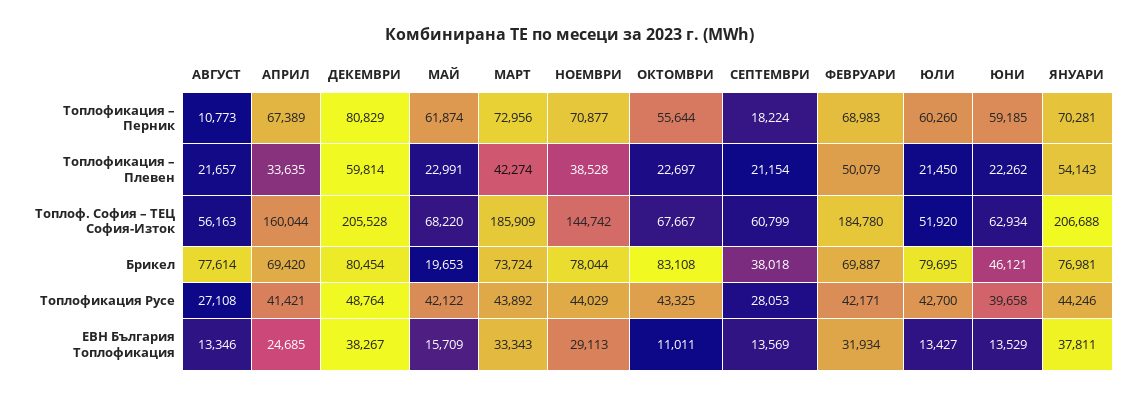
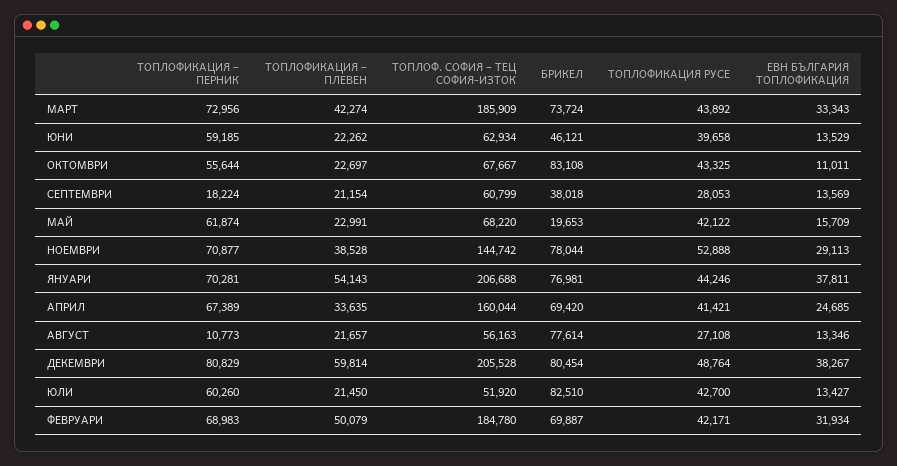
  {
    "АВГУСТ": {
      "Топлофикация – Перник": 10773,
      "Топлофикация – Плевен": 21657,
      "Топлоф. София – ТЕЦ София-Изток": 56163,
      "Брикел": 77614,
      "Топлофикация Русе": 27108,
      "ЕВН България Топлофикация": 13346
    },
    "АПРИЛ": {
      "Топлофикация – Перник": 67389,
      "Топлофикация – Плевен": 33635,
      "Топлоф. София – ТЕЦ София-Изток": 160044,
      "Брикел": 69420,
      "Топлофикация Русе": 41421,
      "ЕВН България Топлофикация": 24685
    },
    "ДЕКЕМВРИ": {
      "Топлофикация – Перник": 80829,
      "Топлофикация – Плевен": 59814,
      "Топлоф. София – ТЕЦ София-Изток": 205528,
      "Брикел": 80454,
      "Топлофикация Русе": 48764,
      "ЕВН България Топлофикация": 38267
    },
    "МАЙ": {
      "Топлофикация – Перник": 61874,
      "Топлофикация – Плевен": 22991,
      "Топлоф. София – ТЕЦ София-Изток": 68220,
      "Брикел": 19653,
      "Топлофикация Русе": 42122,
      "ЕВН България Топлофикация": 15709
    },
    "МАРТ": {
      "Топлофикация – Перник": 72956,
      "Топлофикация – Плевен": 42274,
      "Топлоф. София – ТЕЦ София-Изток": 185909,
      "Брикел": 73724,
      "Топлофикация Русе": 43892,
      "ЕВН България Топлофикация": 33343
    },
    "НОЕМВРИ": {
      "Топлофикация – Перник": 70877,
      "Топлофикация – Плевен": 38528,
      "Топлоф. София – ТЕЦ София-Изток": 144742,
      "Брикел": 78044,
-     "Топлофикация Русе": 44029,
+     "Топлофикация Русе": 52888,
      "ЕВН България Топлофикация": 29113
    },
    "ОКТОМВРИ": {
      "Топлофикация – Перник": 55644,
      "Топлофикация – Плевен": 22697,
      "Топлоф. София – ТЕЦ София-Изток": 67667,
      "Брикел": 83108,
      "Топлофикация Русе": 43325,
      "ЕВН България Топлофикация": 11011
    },
    "СЕПТЕМВРИ": {
      "Топлофикация – Перник": 18224,
      "Топлофикация – Плевен": 21154,
      "Топлоф. София – ТЕЦ София-Изток": 60799,
      "Брикел": 38018,
      "Топлофикация Русе": 28053,
      "ЕВН България Топлофикация": 13569
    },
    "ФЕВРУАРИ": {
      "Топлофикация – Перник": 68983,
      "Топлофикация – Плевен": 50079,
      "Топлоф. София – ТЕЦ София-Изток": 184780,
      "Брикел": 69887,
      "Топлофикация Русе": 42171,
      "ЕВН България Топлофикация": 31934
    },
    "ЮЛИ": {
      "Топлофикация – Перник": 60260,
      "Топлофикация – Плевен": 21450,
      "Топлоф. София – ТЕЦ София-Изток": 51920,
-     "Брикел": 79695,
+     "Брикел": 82510,
      "Топлофикация Русе": 42700,
      "ЕВН България Топлофикация": 13427
    },
    "ЮНИ": {
      "Топлофикация – Перник": 59185,
      "Топлофикация – Плевен": 22262,
      "Топлоф. София – ТЕЦ София-Изток": 62934,
      "Брикел": 46121,
      "Топлофикация Русе": 39658,
      "ЕВН България Топлофикация": 13529
    },
    "ЯНУАРИ": {
      "Топлофикация – Перник": 70281,
      "Топлофикация – Плевен": 54143,
      "Топлоф. София – ТЕЦ София-Изток": 206688,
      "Брикел": 76981,
      "Топлофикация Русе": 44246,
      "ЕВН България Топлофикация": 37811
    }
  }

